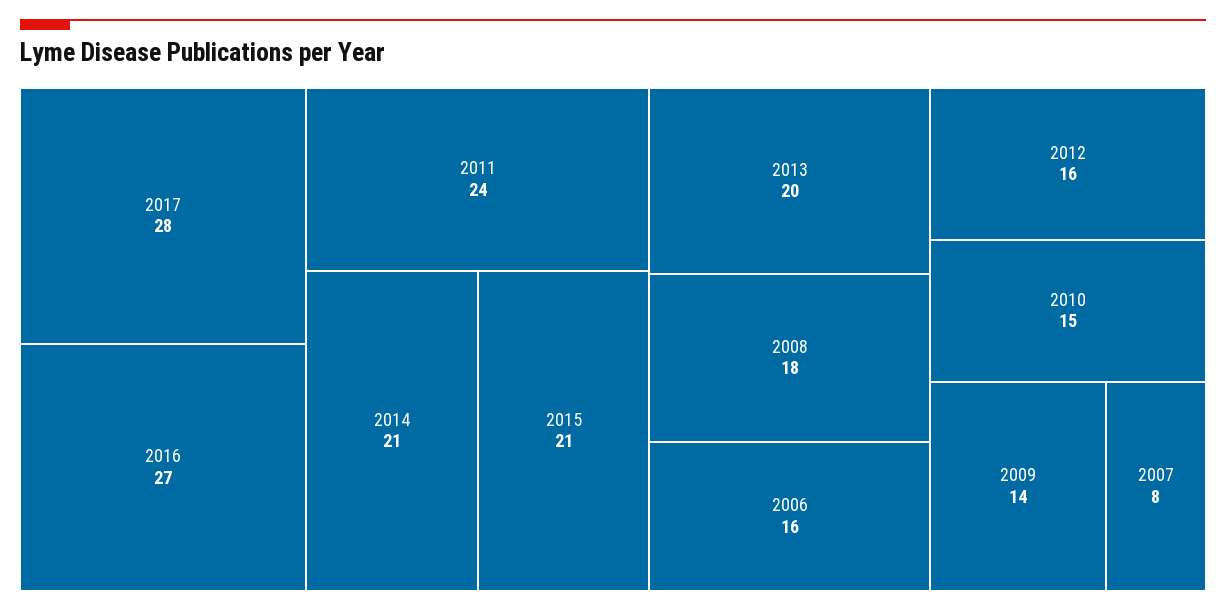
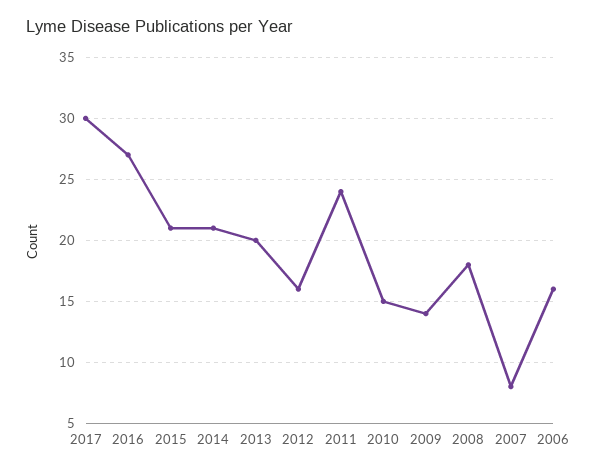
  {
-   "2017": 28,
+   "2017": 30,
    "2016": 27,
    "2011": 24,
    "2014": 21,
    "2015": 21,
    "2013": 20,
    "2008": 18,
    "2006": 16,
    "2012": 16,
    "2010": 15,
    "2009": 14,
    "2007": 8
  }

